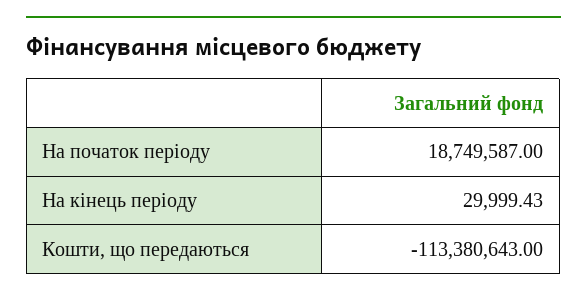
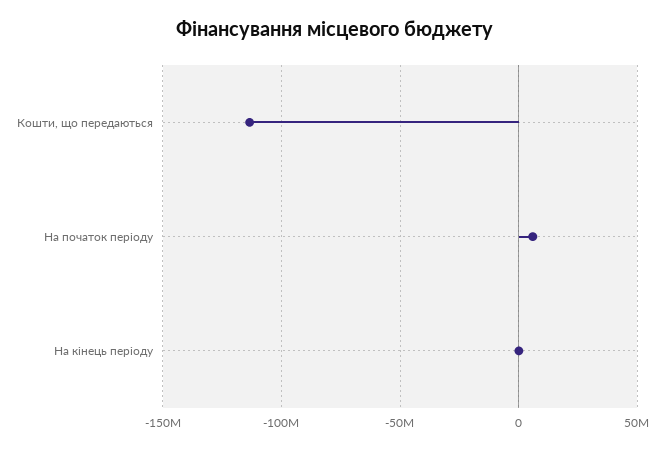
  {
-   "На початок періоду": 18749587,
+   "На початок періоду": 5000000,
    "На кінець періоду": 29999.43,
    "Кошти, що передаються": -113380643
  }

